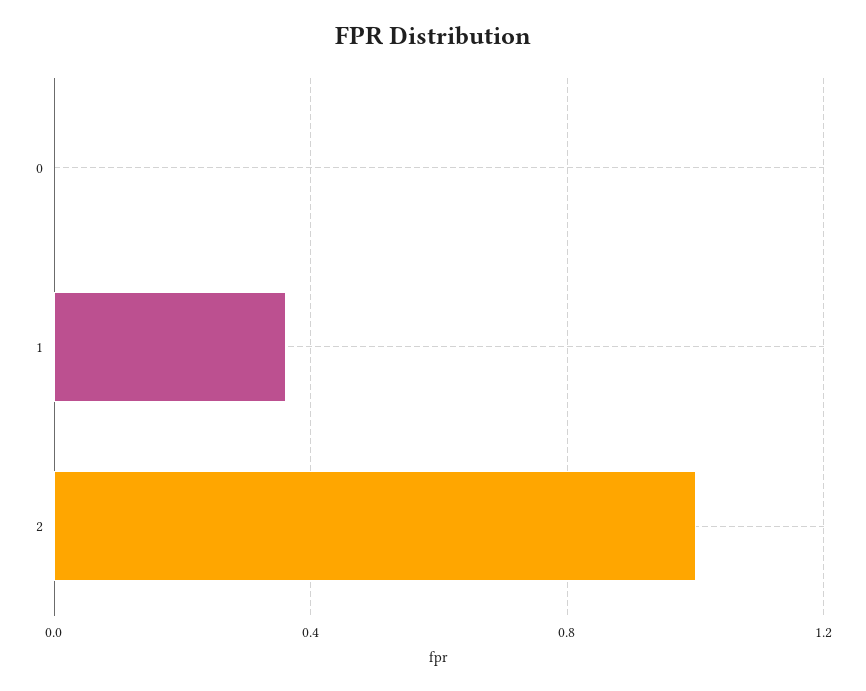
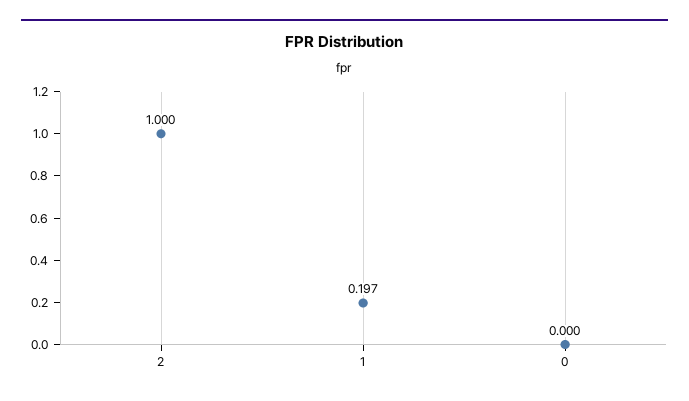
  {
    "0": 0,
-   "1": 0.35,
+   "1": 0.197,
    "2": 1
  }

